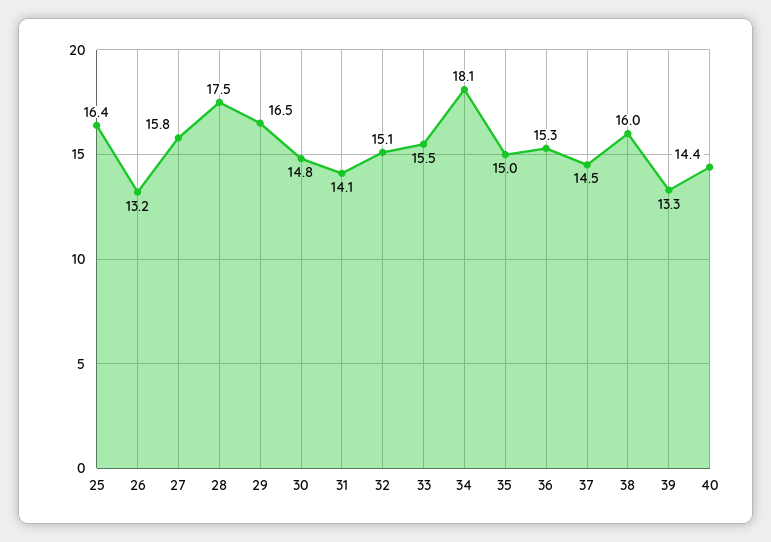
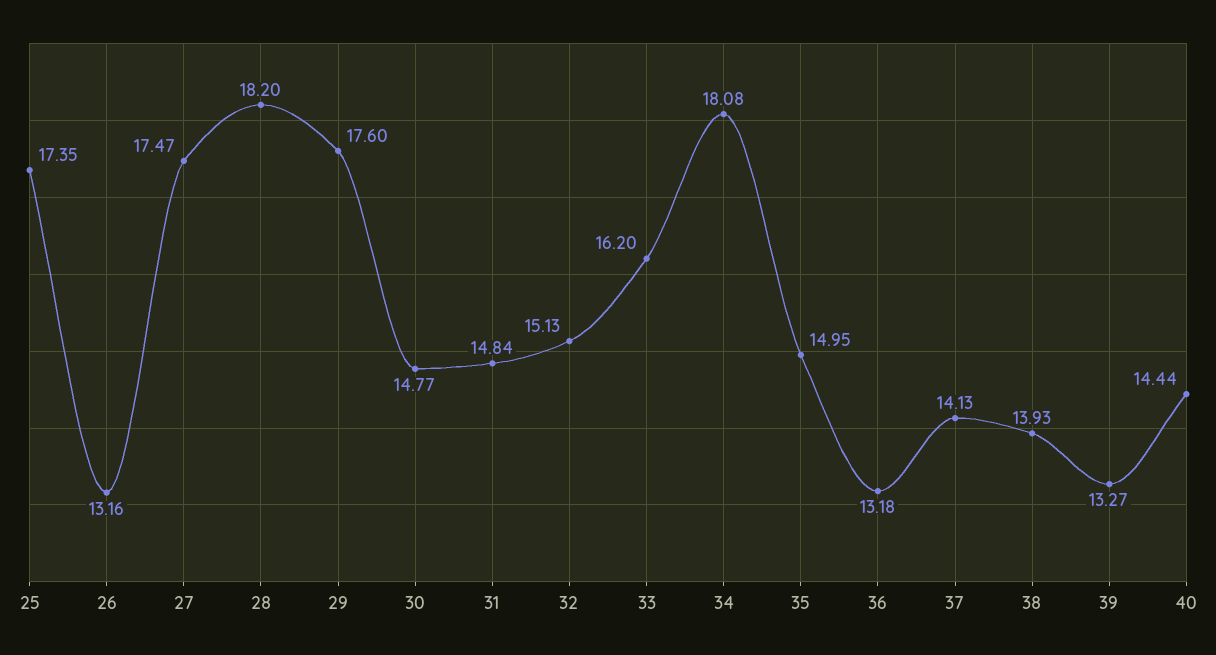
  {
-   "25": 16.4,
+   "25": 17.35,
    "26": 13.16,
-   "27": 15.8,
+   "27": 17.47,
-   "28": 17.5,
+   "28": 18.2,
-   "29": 16.5,
+   "29": 17.6,
    "30": 14.77,
-   "31": 14.1,
+   "31": 14.84,
    "32": 15.13,
-   "33": 15.5,
+   "33": 16.2,
    "34": 18.08,
    "35": 14.95,
-   "36": 15.3,
+   "36": 13.18,
-   "37": 14.5,
+   "37": 14.13,
-   "38": 16,
+   "38": 13.93,
    "39": 13.27,
    "40": 14.44
  }

